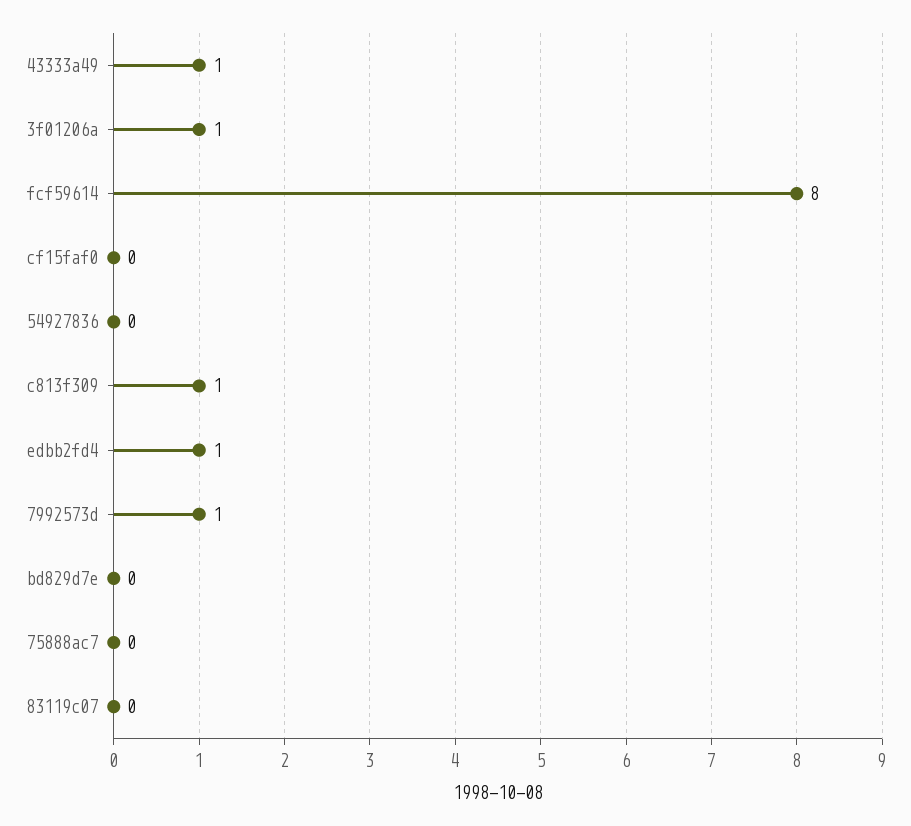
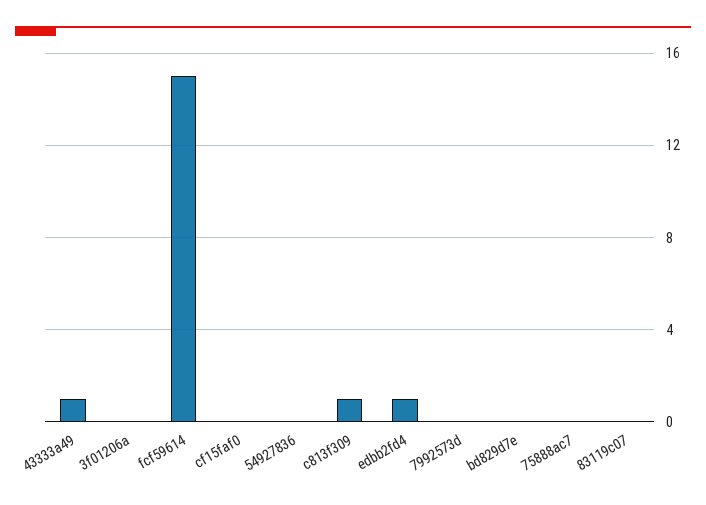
  {
    "43333a49": 1,
-   "3f01206a": 1,
+   "3f01206a": 0,
-   "fcf59614": 8,
+   "fcf59614": 15,
    "cf15faf0": 0,
    "54927836": 0,
    "c813f309": 1,
    "edbb2fd4": 1,
-   "7992573d": 1,
+   "7992573d": 0,
    "bd829d7e": 0,
    "75888ac7": 0,
    "83119c07": 0
  }

